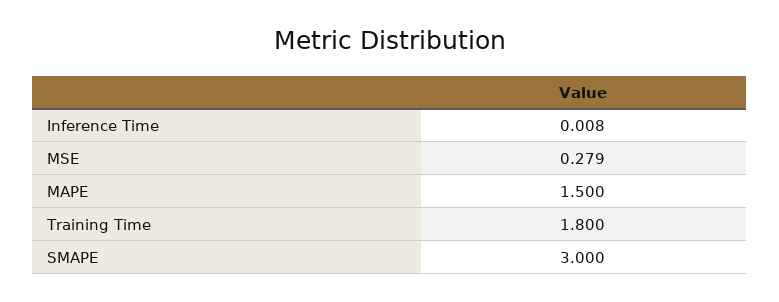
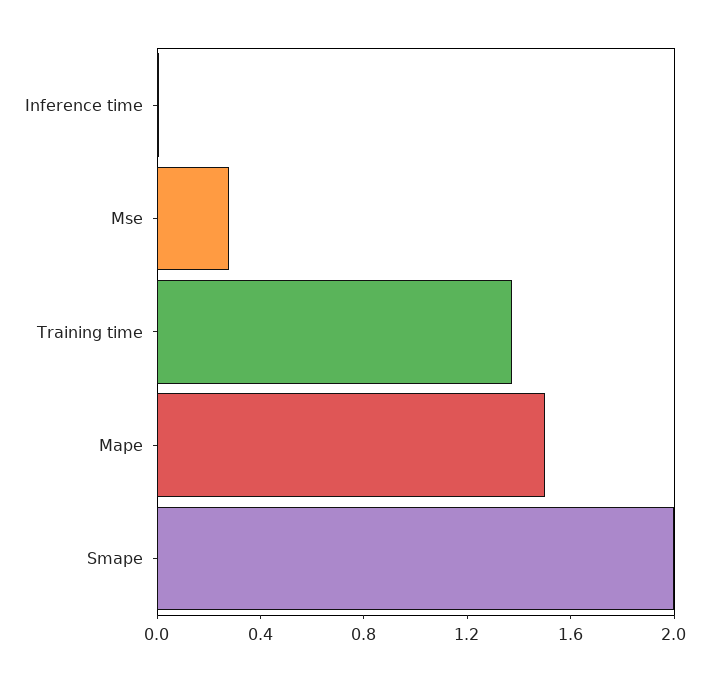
  {
    "Inference Time": 0.008,
    "MSE": 0.279,
    "MAPE": 1.5,
-   "Training Time": 1.8,
+   "Training Time": 1.4,
-   "SMAPE": 3
+   "SMAPE": 2
  }

